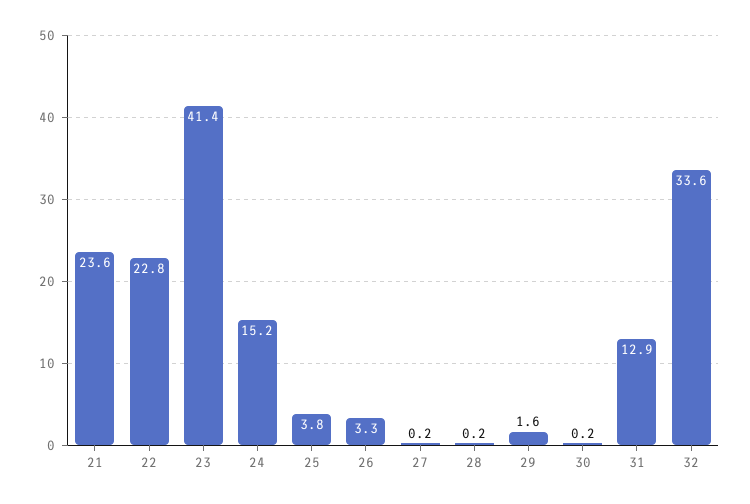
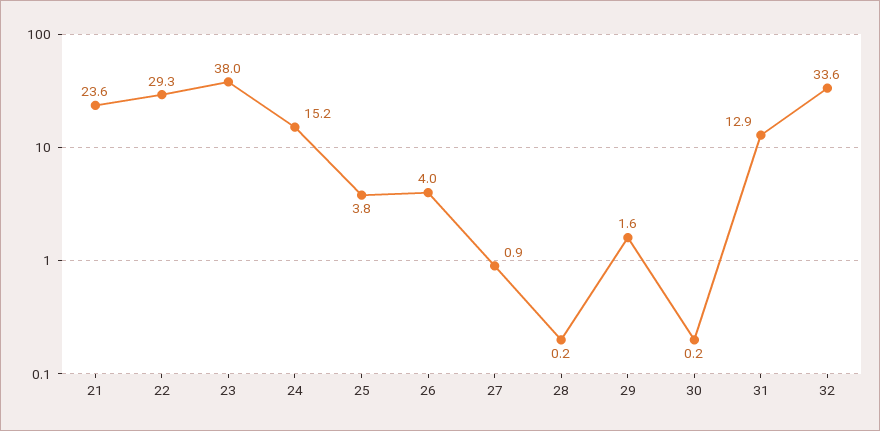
  {
    "21": 23.6,
-   "22": 22.8,
+   "22": 29.3,
-   "23": 41.4,
+   "23": 38,
    "24": 15.2,
    "25": 3.8,
-   "26": 3.3,
+   "26": 4,
-   "27": 0.2,
+   "27": 0.9,
    "28": 0.2,
    "29": 1.6,
    "30": 0.2,
    "31": 12.9,
    "32": 33.6
  }

